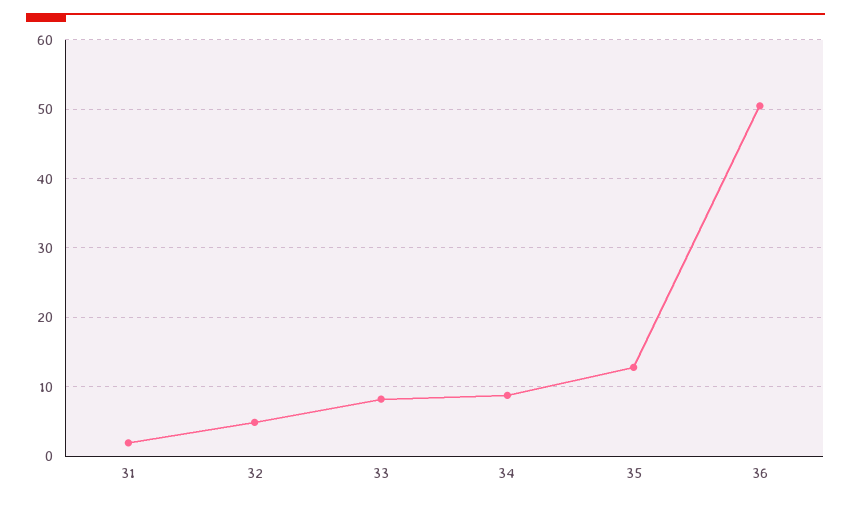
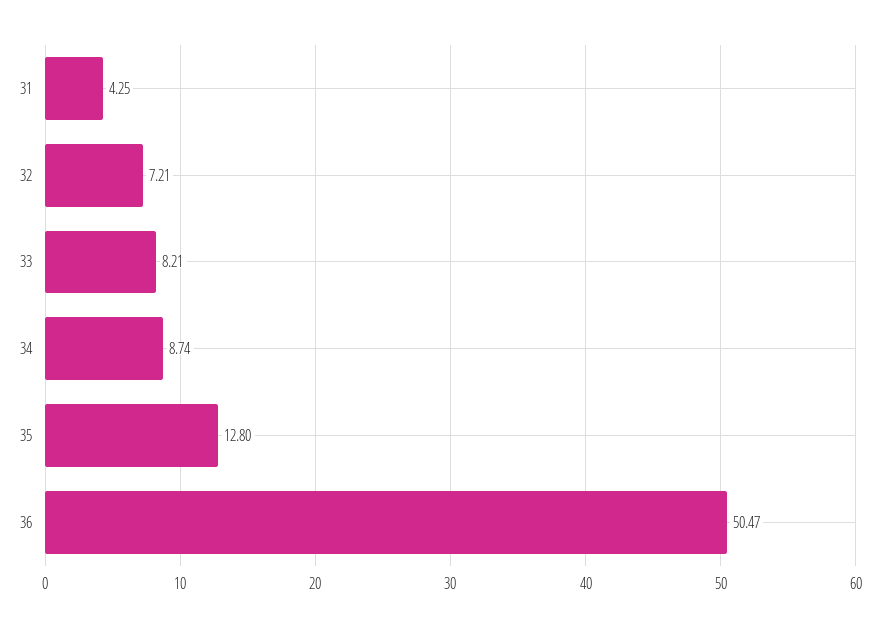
  {
-   "31": 2,
+   "31": 4.25,
-   "32": 5,
+   "32": 7.21,
    "33": 8.21,
    "34": 8.74,
    "35": 12.8,
    "36": 50.47
  }

